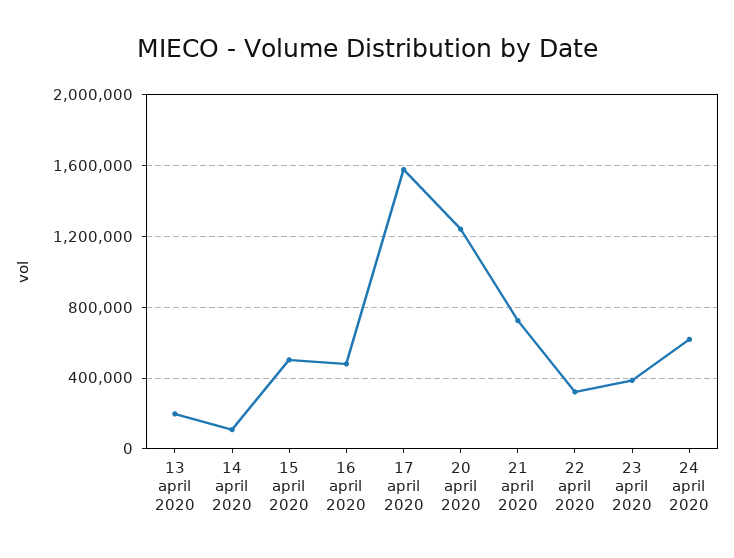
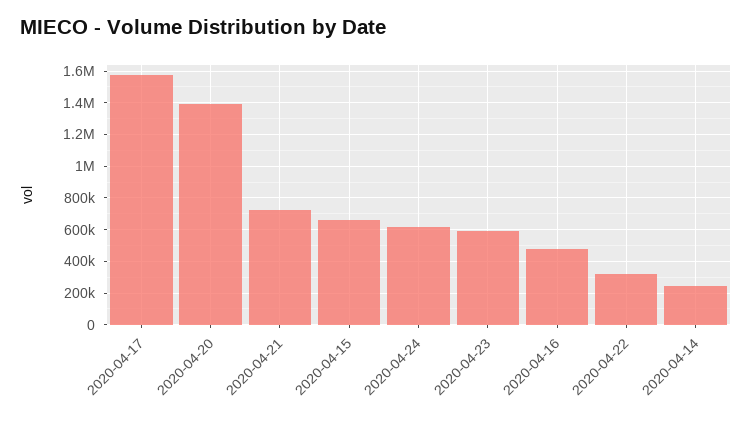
  {
-   "13 april 2020": 200000,
-   "14 april 2020": 100000,
+   "14 april 2020": 250000,
-   "15 april 2020": 500000,
+   "15 april 2020": 650000,
    "16 april 2020": 500000,
    "17 april 2020": 1600000,
-   "20 april 2020": 1250000,
+   "20 april 2020": 1400000,
    "21 april 2020": 750000,
    "22 april 2020": 300000,
-   "23 april 2020": 400000,
+   "23 april 2020": 600000,
    "24 april 2020": 600000
  }

